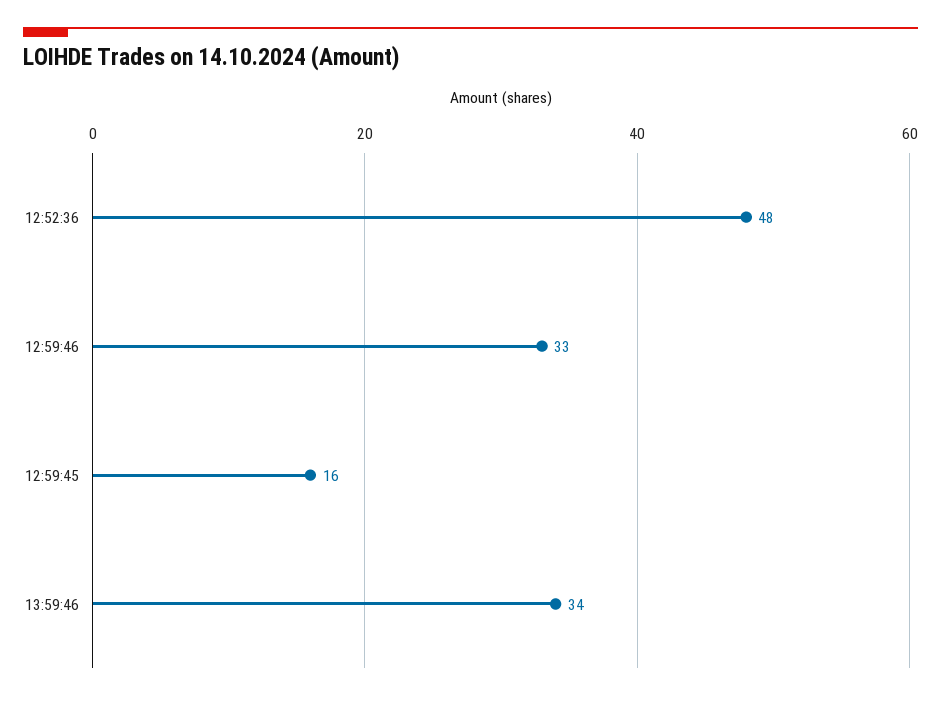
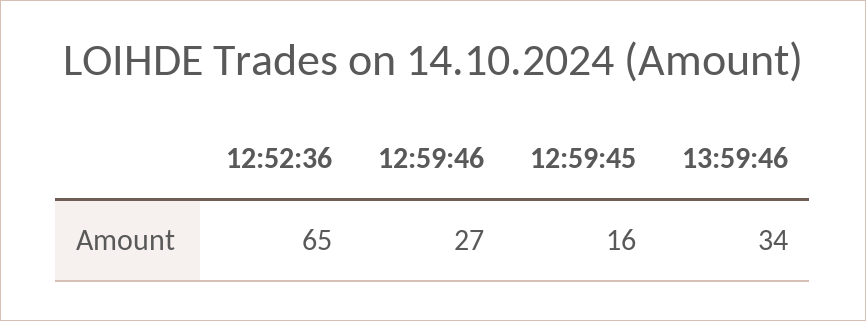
  {
-   "12:52:36": 48,
+   "12:52:36": 65,
-   "12:59:46": 33,
+   "12:59:46": 27,
    "12:59:45": 16,
    "13:59:46": 34
  }

